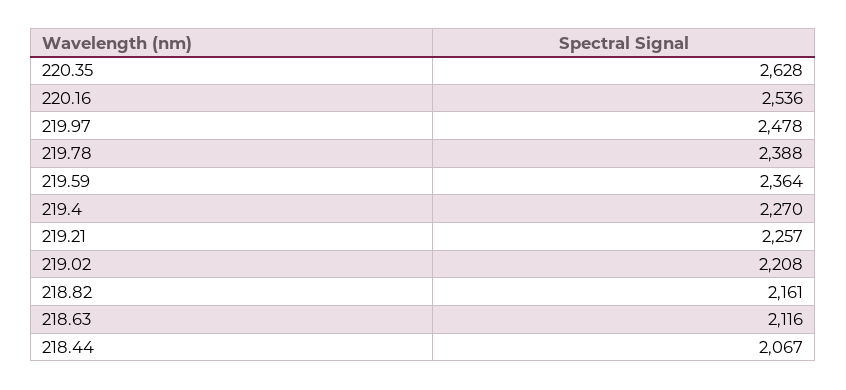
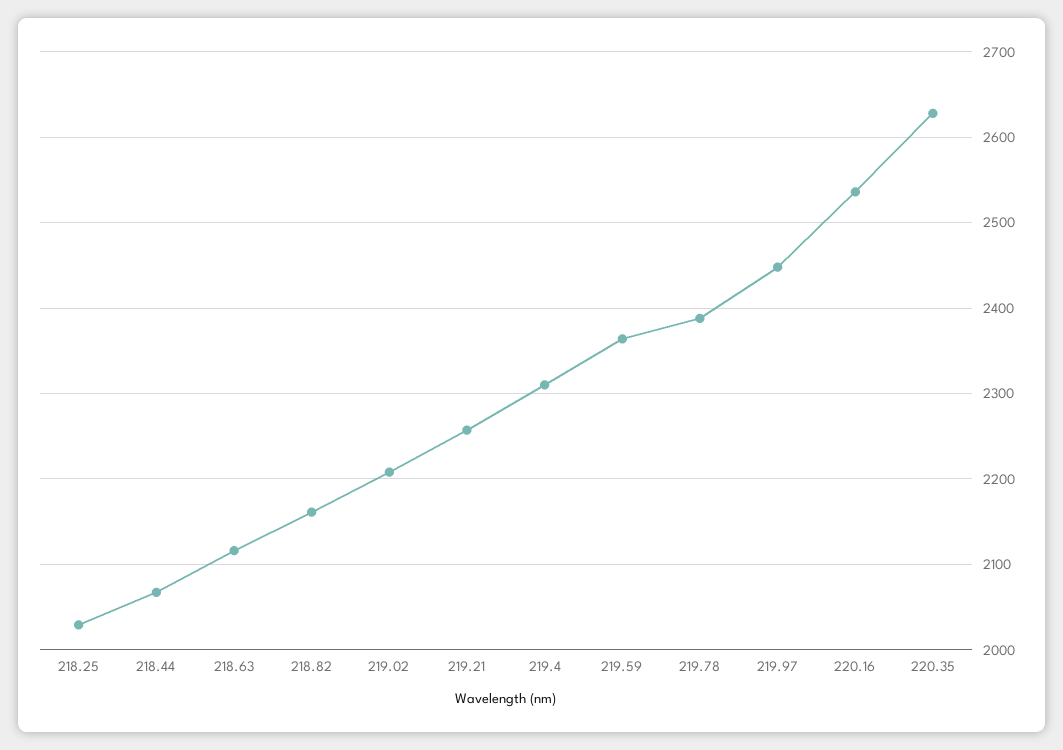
  {
    "220.35": 2628,
    "220.16": 2536,
-   "219.97": 2478,
+   "219.97": 2450,
    "219.78": 2388,
    "219.59": 2364,
-   "219.4": 2270,
+   "219.4": 2310,
    "219.21": 2257,
    "219.02": 2208,
    "218.82": 2161,
    "218.63": 2116,
-   "218.44": 2067
+   "218.44": 2067,
+   "218.25": 2030
  }

